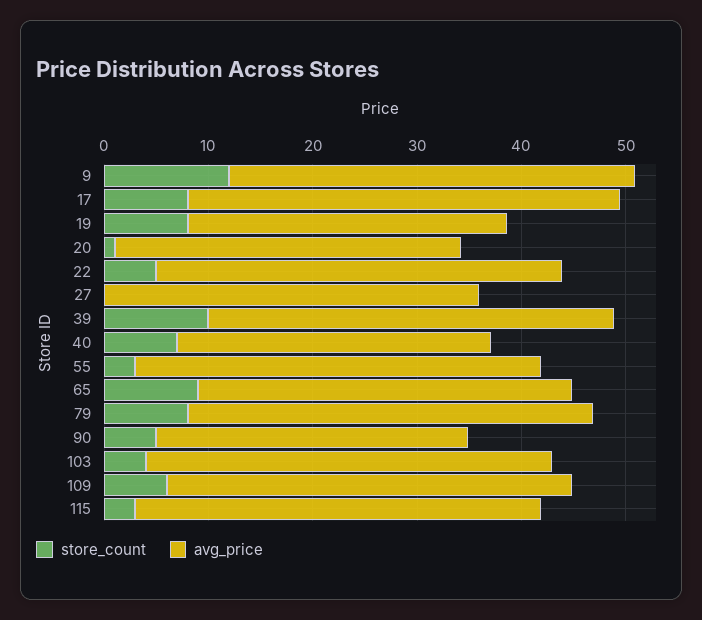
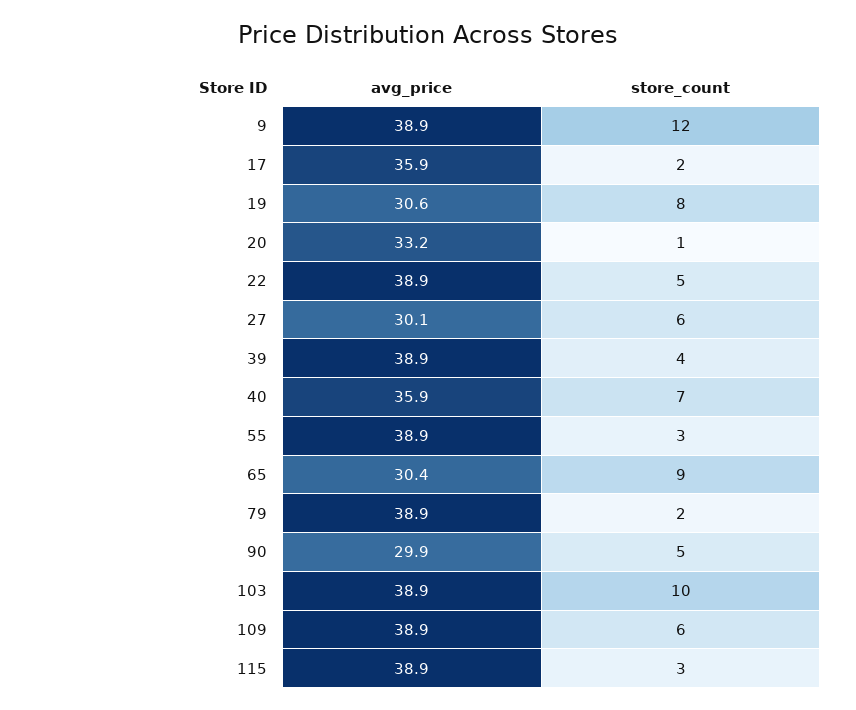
  {
    "store_count": {
      "9": 12,
-     "17": 8,
+     "17": 2,
      "19": 8,
      "20": 1,
      "22": 5,
-     "27": 0,
+     "27": 6,
-     "39": 10,
+     "39": 4,
      "40": 7,
      "55": 3,
      "65": 9,
-     "79": 8,
+     "79": 2,
      "90": 5,
-     "103": 4,
+     "103": 10,
      "109": 6,
      "115": 3
    },
    "avg_price": {
      "9": 38.9,
-     "17": 42,
+     "17": 35.9,
      "19": 30.6,
      "20": 33.2,
      "22": 38.9,
-     "27": 36,
+     "27": 30.1,
      "39": 38.9,
-     "40": 30,
+     "40": 35.9,
      "55": 38.9,
-     "65": 36,
+     "65": 30.4,
      "79": 38.9,
      "90": 29.9,
      "103": 38.9,
      "109": 38.9,
      "115": 38.9
    }
  }

